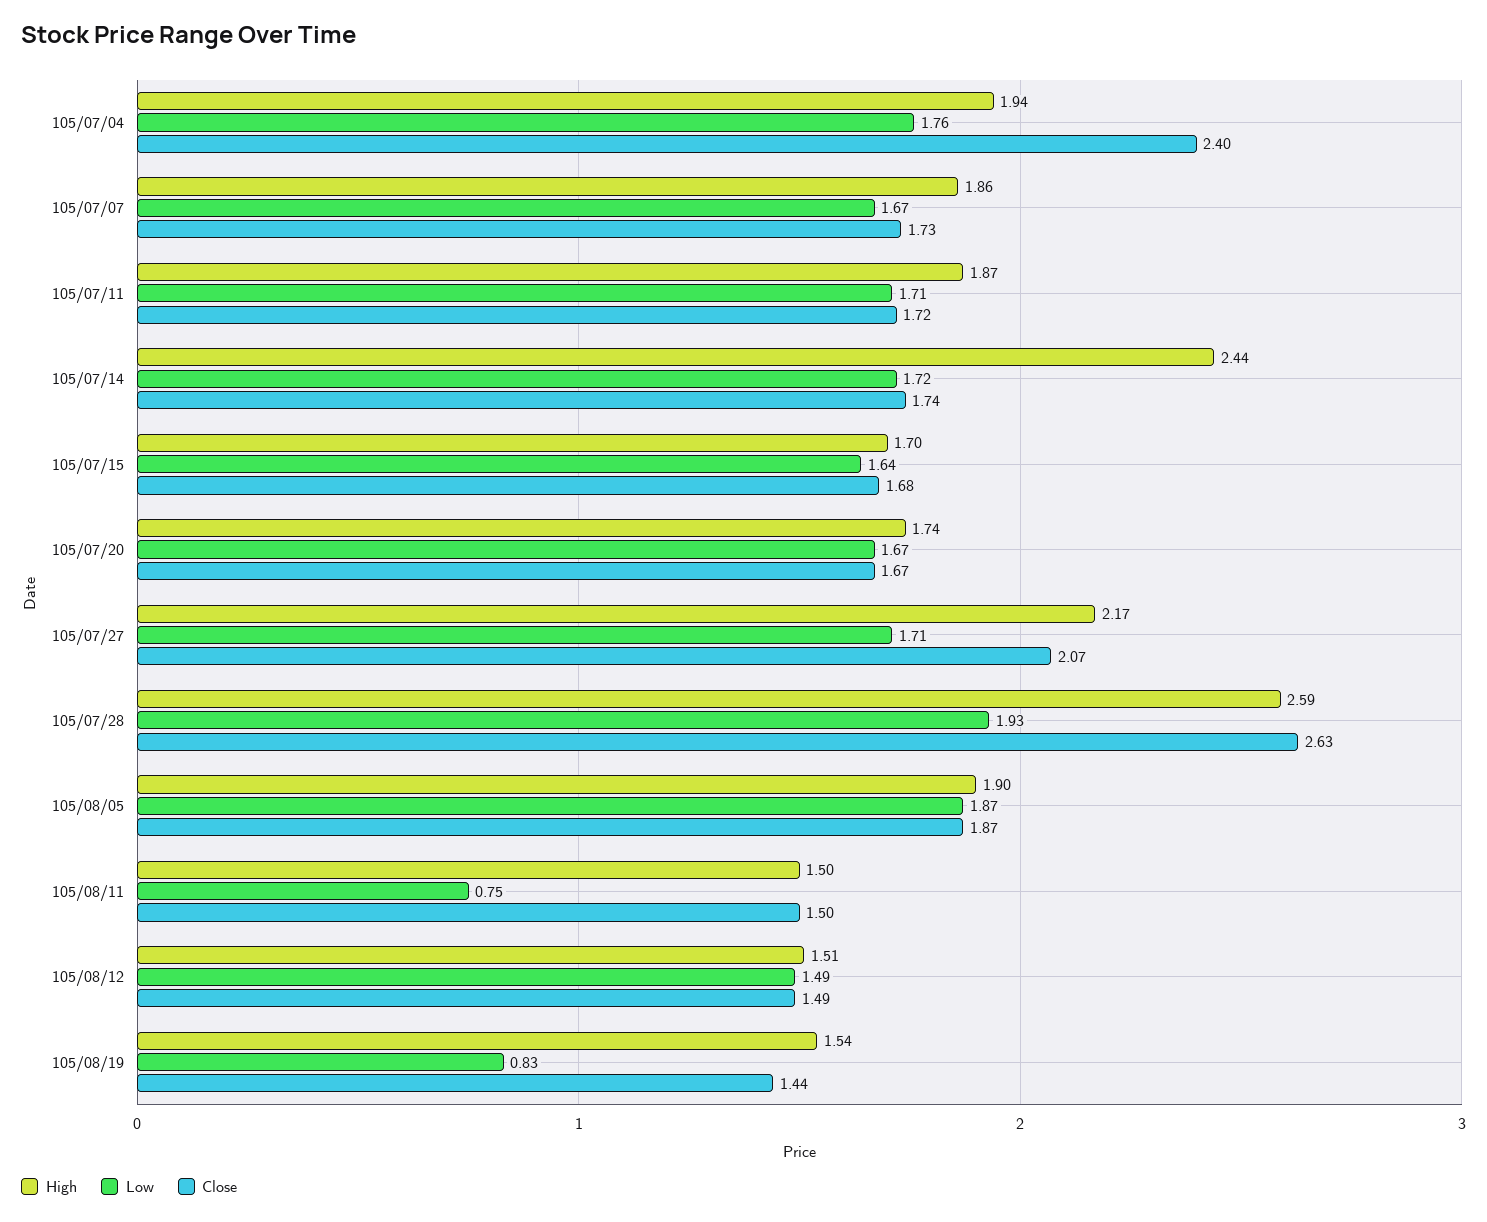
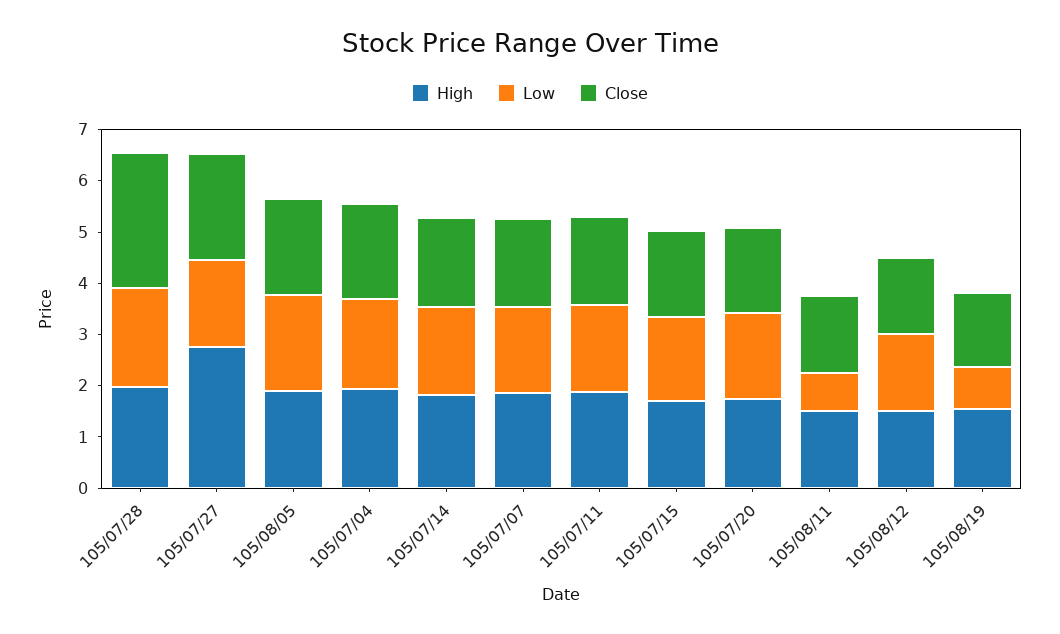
  {
    "High": {
      "105/07/04": 1.94,
      "105/07/07": 1.86,
      "105/07/11": 1.87,
-     "105/07/14": 2.44,
+     "105/07/14": 1.8,
      "105/07/15": 1.7,
      "105/07/20": 1.74,
-     "105/07/27": 2.17,
+     "105/07/27": 2.8,
-     "105/07/28": 2.59,
+     "105/07/28": 2,
      "105/08/05": 1.9,
      "105/08/11": 1.5,
      "105/08/12": 1.51,
      "105/08/19": 1.54
    },
    "Low": {
      "105/07/04": 1.76,
      "105/07/07": 1.67,
      "105/07/11": 1.71,
      "105/07/14": 1.72,
      "105/07/15": 1.64,
      "105/07/20": 1.67,
      "105/07/27": 1.71,
      "105/07/28": 1.93,
      "105/08/05": 1.87,
      "105/08/11": 0.75,
      "105/08/12": 1.49,
      "105/08/19": 0.83
    },
    "Close": {
-     "105/07/04": 2.4,
+     "105/07/04": 1.8,
      "105/07/07": 1.73,
      "105/07/11": 1.72,
      "105/07/14": 1.74,
      "105/07/15": 1.68,
      "105/07/20": 1.67,
      "105/07/27": 2.07,
      "105/07/28": 2.63,
      "105/08/05": 1.87,
      "105/08/11": 1.5,
      "105/08/12": 1.49,
      "105/08/19": 1.44
    }
  }

